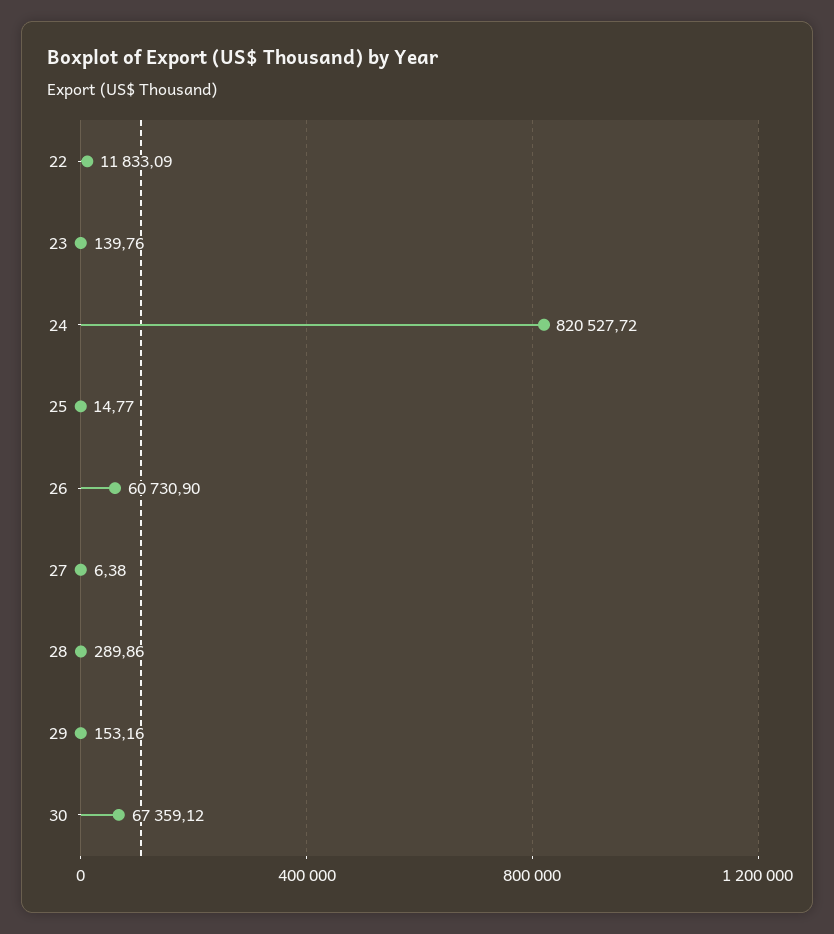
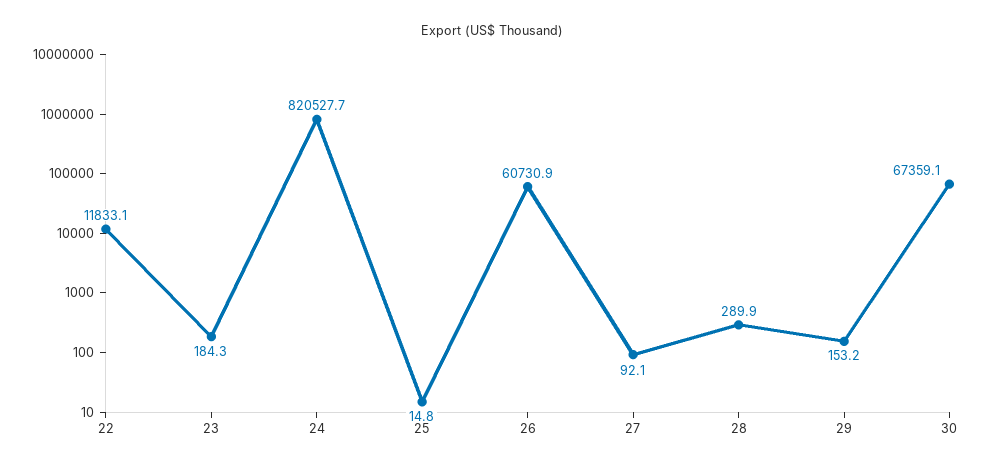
  {
    "22": 11833.09,
-   "23": 139.76,
+   "23": 184.3,
    "24": 820527.72,
    "25": 14.77,
    "26": 60730.9,
-   "27": 6.38,
+   "27": 92.1,
    "28": 289.86,
    "29": 153.16,
    "30": 67359.12
  }

